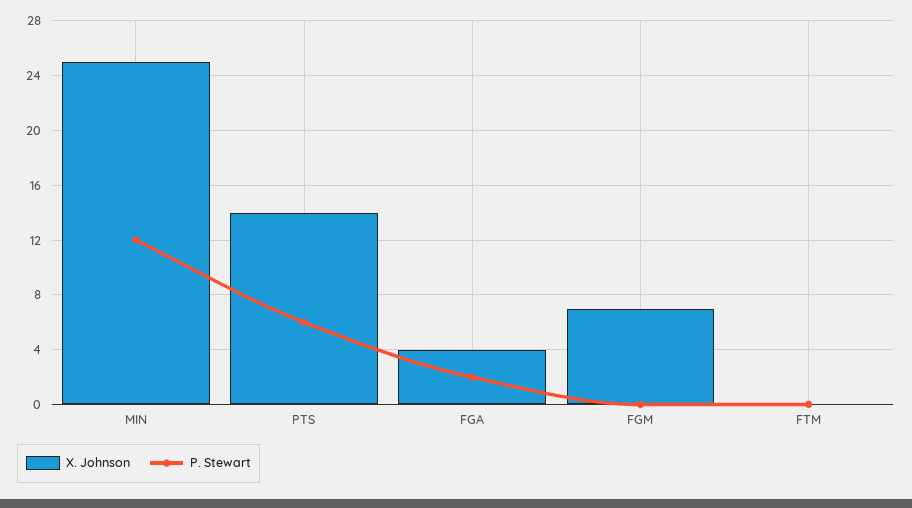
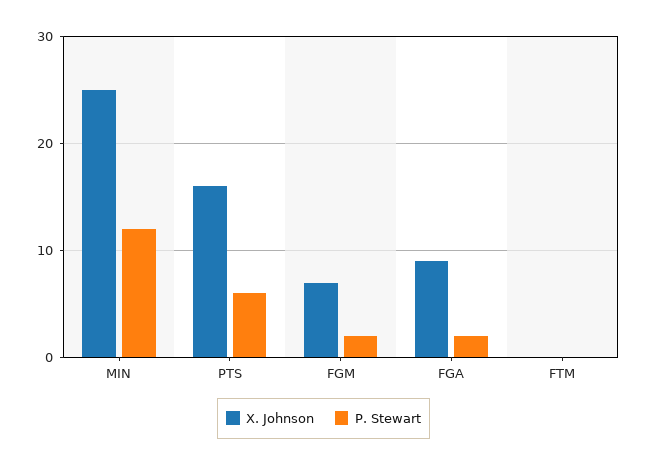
  {
    "X. Johnson": {
      "MIN": 25,
-     "PTS": 14,
+     "PTS": 16,
-     "FGA": 4,
+     "FGA": 9,
      "FGM": 7,
      "FTM": 0
    },
    "P. Stewart": {
      "MIN": 12,
      "PTS": 6,
      "FGA": 2,
-     "FGM": 0,
+     "FGM": 2,
      "FTM": 0
    }
  }

